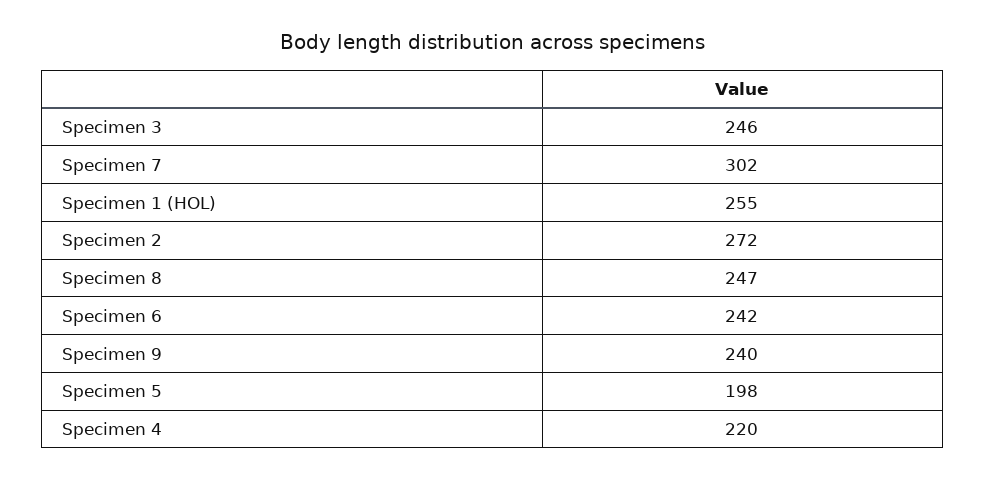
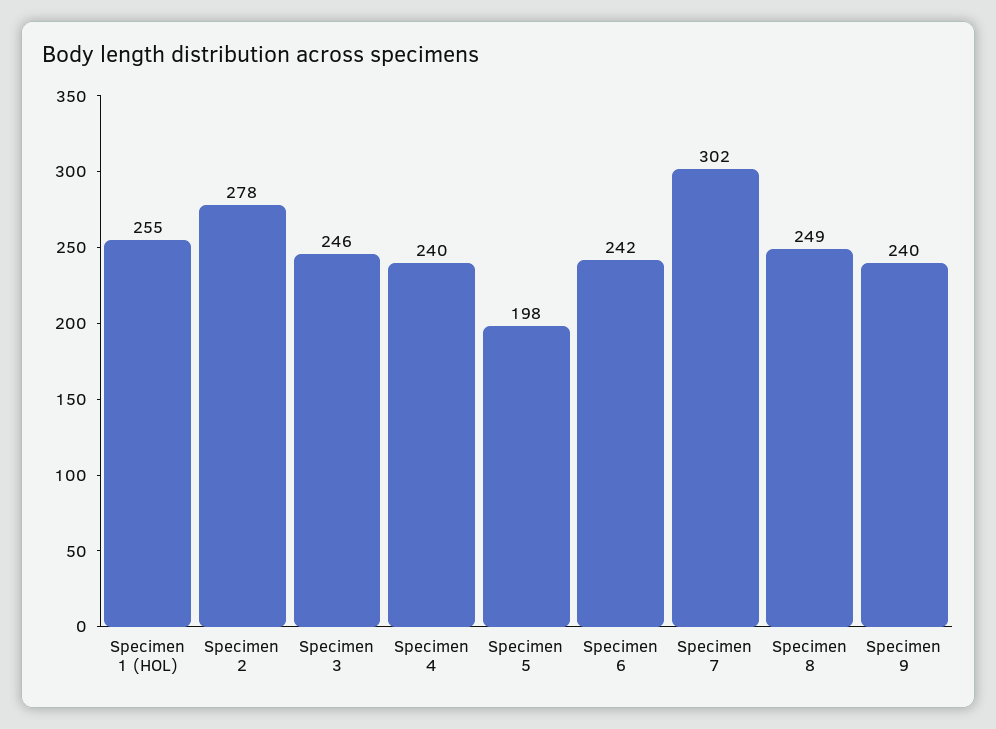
  {
    "Specimen 3": 246,
    "Specimen 7": 302,
    "Specimen 1 (HOL)": 255,
-   "Specimen 2": 272,
+   "Specimen 2": 278,
-   "Specimen 8": 247,
+   "Specimen 8": 249,
    "Specimen 6": 242,
    "Specimen 9": 240,
    "Specimen 5": 198,
-   "Specimen 4": 220
+   "Specimen 4": 240
  }

